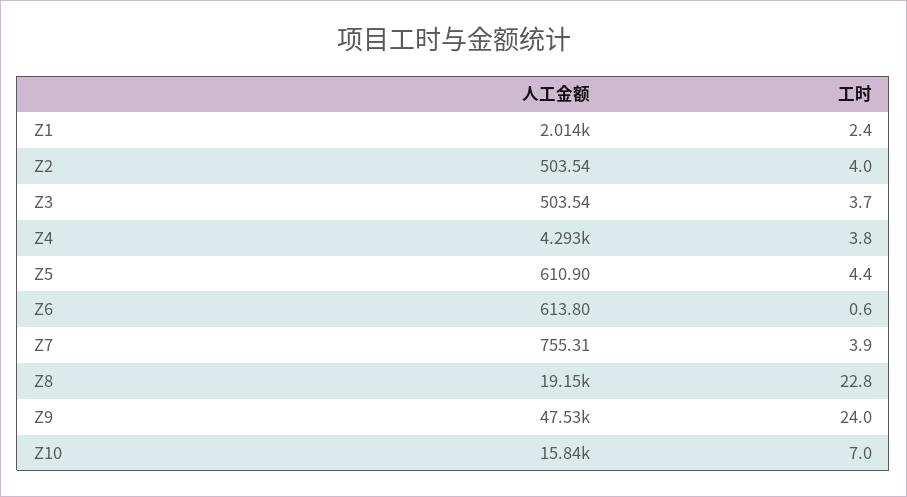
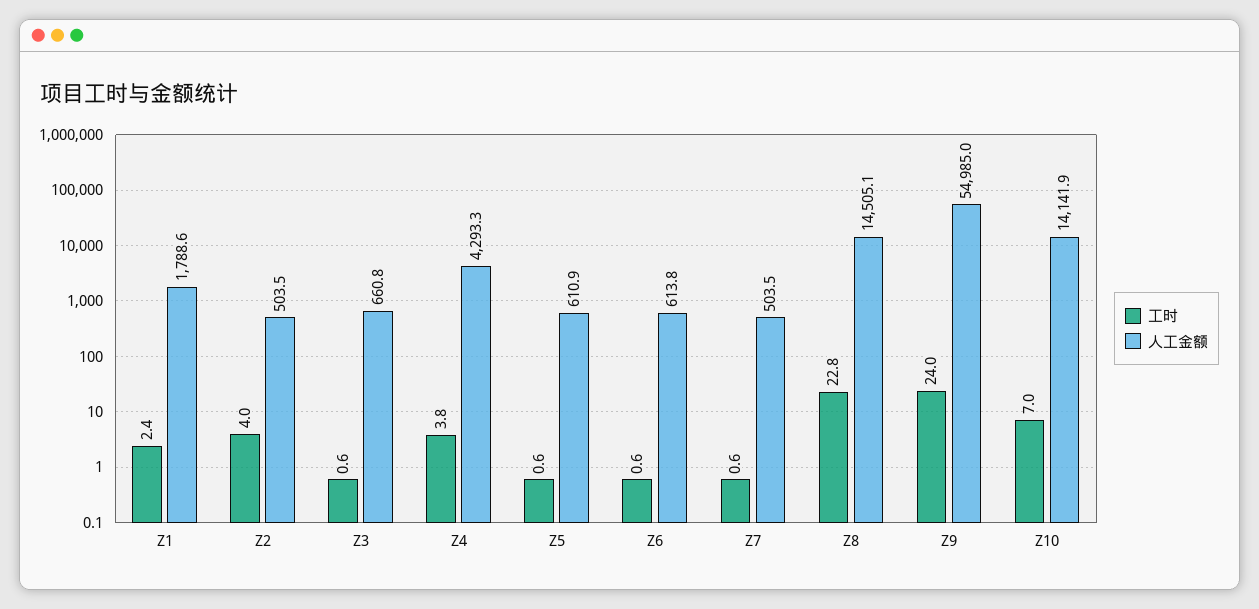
  {
    "人工金额": {
-     "Z1": 2014,
+     "Z1": 1788.6,
      "Z2": 503.54,
-     "Z3": 503.54,
+     "Z3": 660.8,
      "Z4": 4293.3,
      "Z5": 610.9,
      "Z6": 613.8,
-     "Z7": 755.31,
+     "Z7": 503.5,
-     "Z8": 19150,
+     "Z8": 14505.1,
-     "Z9": 47530,
+     "Z9": 54985,
-     "Z10": 15840
+     "Z10": 14141.9
    },
    "工时": {
      "Z1": 2.4,
      "Z2": 4,
-     "Z3": 3.7,
+     "Z3": 0.6,
      "Z4": 3.8,
-     "Z5": 4.4,
+     "Z5": 0.6,
      "Z6": 0.6,
-     "Z7": 3.9,
+     "Z7": 0.6,
      "Z8": 22.8,
      "Z9": 24,
      "Z10": 7
    }
  }

